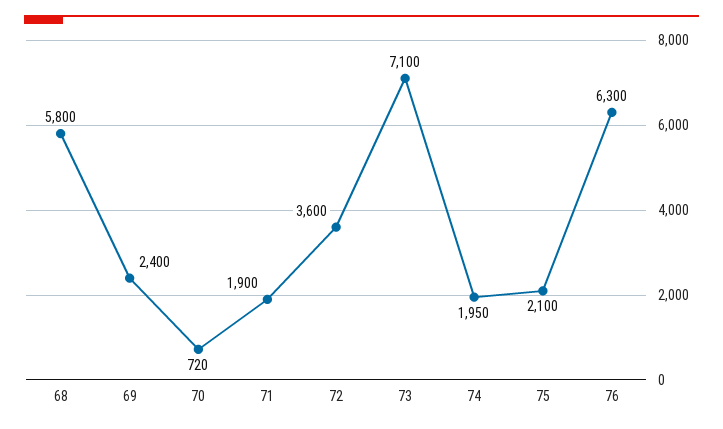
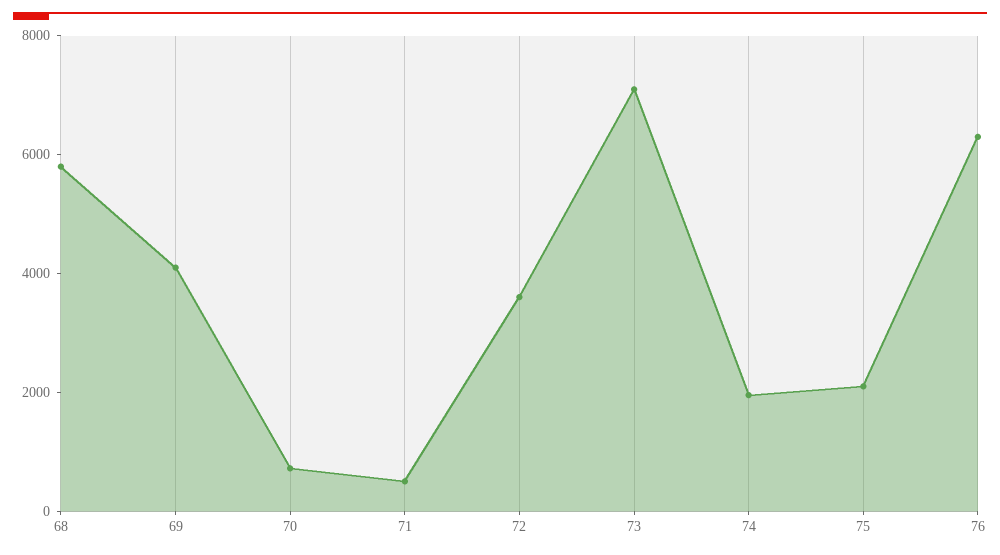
  {
    "68": 5800,
-   "69": 2400,
+   "69": 4000,
    "70": 720,
-   "71": 1900,
+   "71": 500,
    "72": 3600,
    "73": 7100,
    "74": 1950,
    "75": 2100,
    "76": 6300
  }

